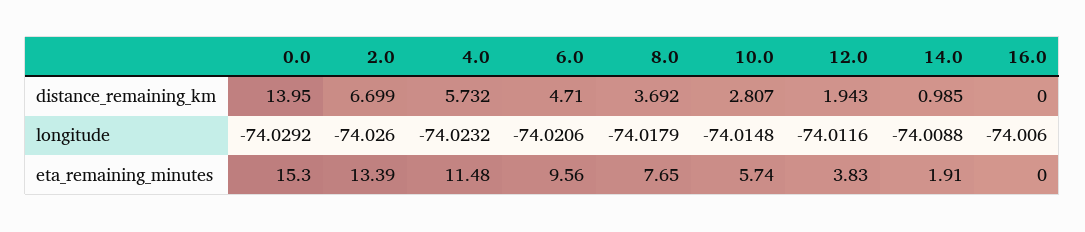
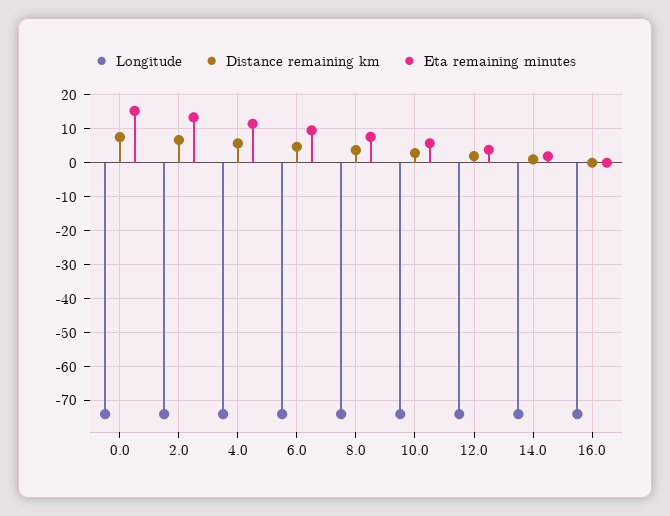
  {
    "distance_remaining_km": {
-     "0.0": 13.95,
+     "0.0": 8,
      "2.0": 6.699,
      "4.0": 5.732,
      "6.0": 4.71,
      "8.0": 3.692,
      "10.0": 2.807,
      "12.0": 1.943,
      "14.0": 0.985,
      "16.0": 0
    },
    "longitude": {
      "0.0": -74.0292,
      "2.0": -74.026,
      "4.0": -74.0232,
      "6.0": -74.0206,
      "8.0": -74.0179,
      "10.0": -74.0148,
      "12.0": -74.0116,
      "14.0": -74.0088,
      "16.0": -74.006
    },
    "eta_remaining_minutes": {
      "0.0": 15.3,
      "2.0": 13.39,
      "4.0": 11.48,
      "6.0": 9.56,
      "8.0": 7.65,
      "10.0": 5.74,
      "12.0": 3.83,
      "14.0": 1.91,
      "16.0": 0
    }
  }

